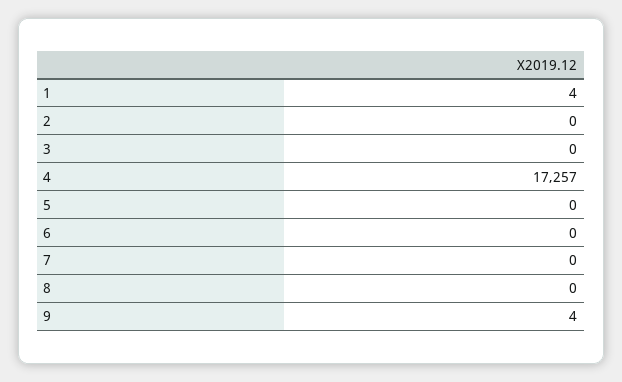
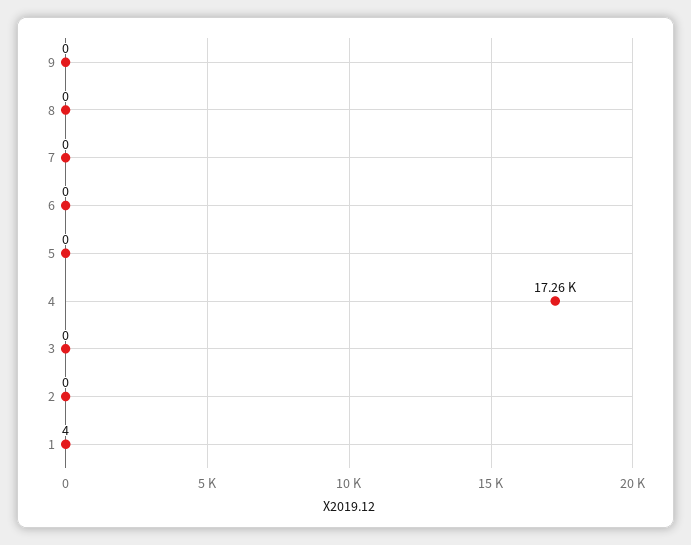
  {
    "1": 4,
    "2": 0,
    "3": 0,
    "4": 17257,
    "5": 0,
    "6": 0,
    "7": 0,
    "8": 0,
-   "9": 4
+   "9": 0
  }

